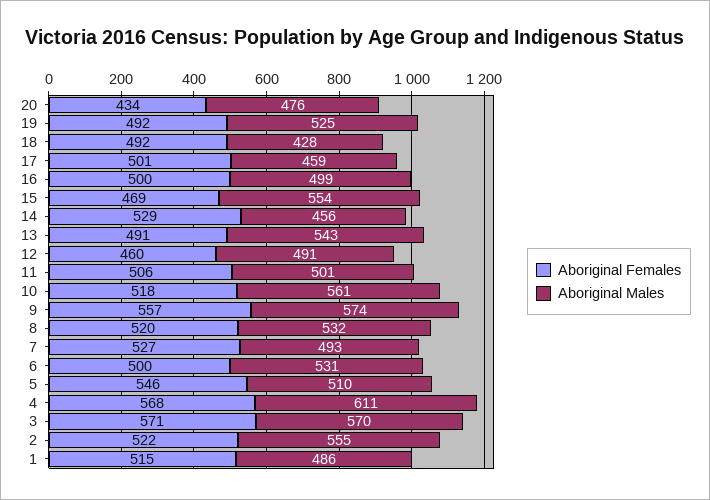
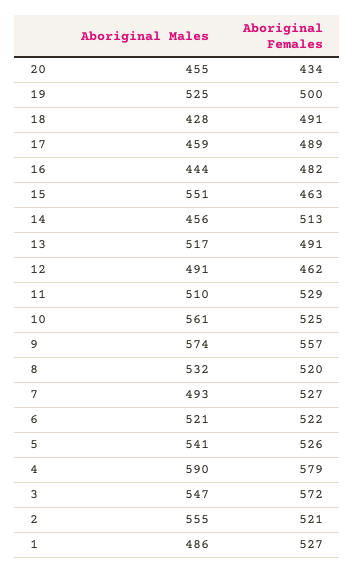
  {
    "Aboriginal Females": {
      "20": 434,
-     "19": 492,
+     "19": 500,
-     "18": 492,
+     "18": 491,
-     "17": 501,
+     "17": 489,
-     "16": 500,
+     "16": 482,
-     "15": 469,
+     "15": 463,
-     "14": 529,
+     "14": 513,
      "13": 491,
-     "12": 460,
+     "12": 462,
-     "11": 506,
+     "11": 529,
-     "10": 518,
+     "10": 525,
      "9": 557,
      "8": 520,
      "7": 527,
-     "6": 500,
+     "6": 522,
-     "5": 546,
+     "5": 526,
-     "4": 568,
+     "4": 579,
-     "3": 571,
+     "3": 572,
-     "2": 522,
+     "2": 521,
-     "1": 515
+     "1": 527
    },
    "Aboriginal Males": {
-     "20": 476,
+     "20": 455,
      "19": 525,
      "18": 428,
      "17": 459,
-     "16": 499,
+     "16": 444,
-     "15": 554,
+     "15": 551,
      "14": 456,
-     "13": 543,
+     "13": 517,
      "12": 491,
-     "11": 501,
+     "11": 510,
      "10": 561,
      "9": 574,
      "8": 532,
      "7": 493,
-     "6": 531,
+     "6": 521,
-     "5": 510,
+     "5": 541,
-     "4": 611,
+     "4": 590,
-     "3": 570,
+     "3": 547,
      "2": 555,
      "1": 486
    }
  }

